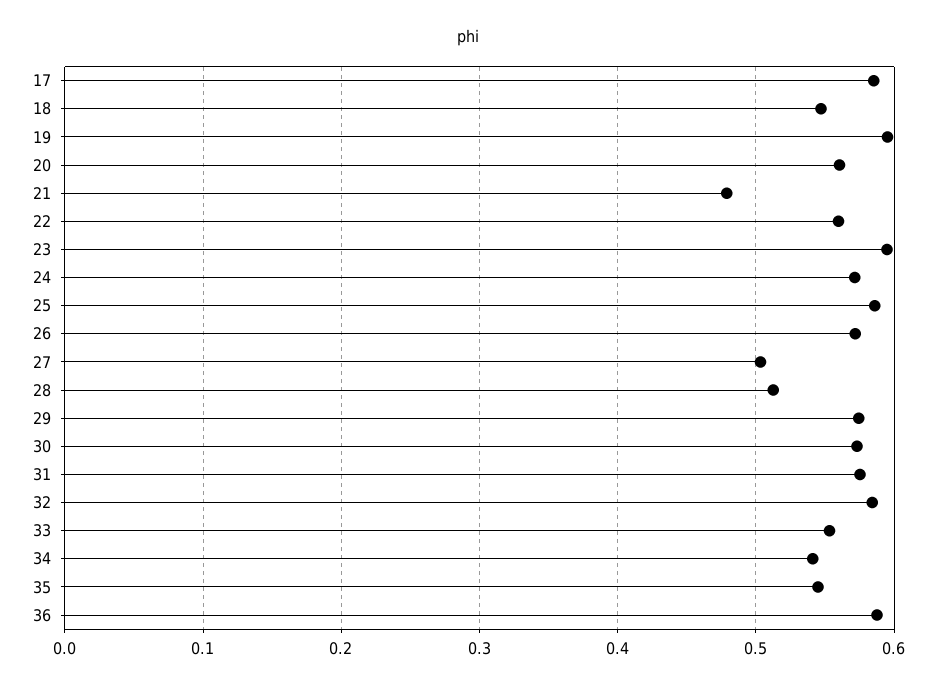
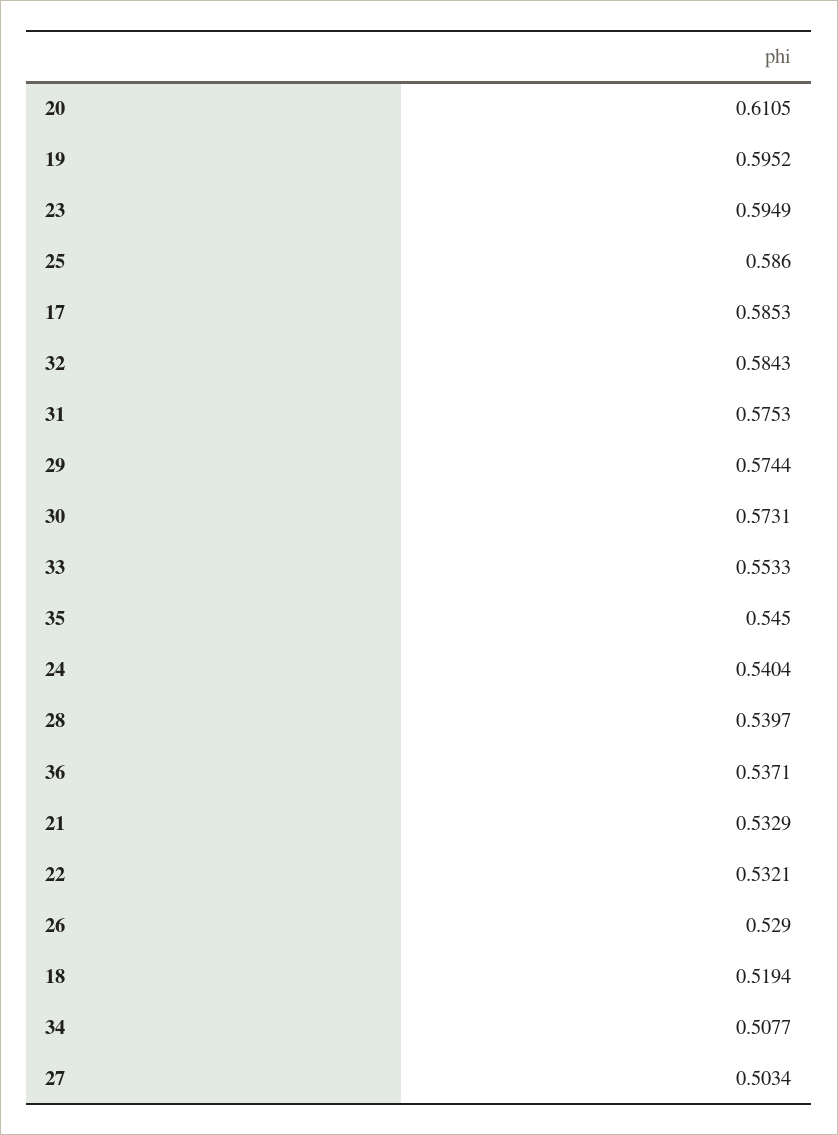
  {
    "17": 0.5853,
-   "18": 0.55,
+   "18": 0.5194,
    "19": 0.5952,
-   "20": 0.56,
+   "20": 0.6105,
-   "21": 0.48,
+   "21": 0.5329,
-   "22": 0.56,
+   "22": 0.5321,
    "23": 0.5949,
-   "24": 0.57,
+   "24": 0.5404,
    "25": 0.586,
-   "26": 0.57,
+   "26": 0.529,
    "27": 0.5034,
-   "28": 0.51,
+   "28": 0.5397,
    "29": 0.5744,
    "30": 0.5731,
    "31": 0.5753,
    "32": 0.5843,
    "33": 0.5533,
-   "34": 0.54,
+   "34": 0.5077,
    "35": 0.545,
-   "36": 0.59
+   "36": 0.5371
  }

